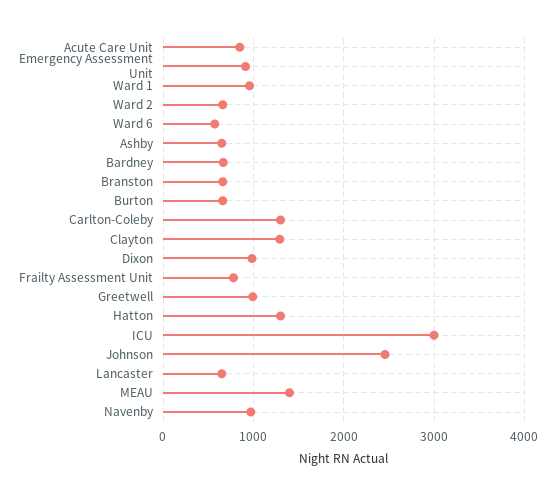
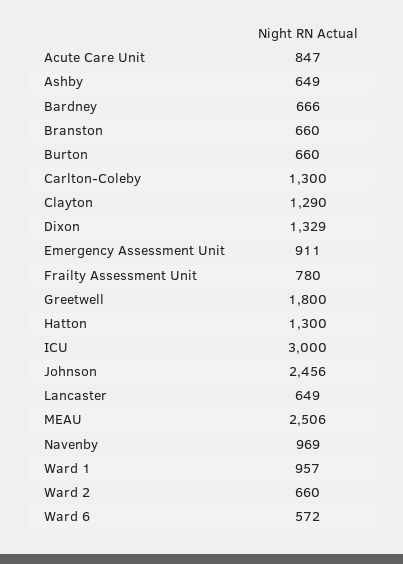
  {
    "Acute Care Unit": 847,
    "Emergency Assessment Unit": 911,
    "Ward 1": 957,
    "Ward 2": 660,
    "Ward 6": 572,
    "Ashby": 649,
    "Bardney": 666,
    "Branston": 660,
    "Burton": 660,
    "Carlton-Coleby": 1300,
    "Clayton": 1290,
-   "Dixon": 1000,
+   "Dixon": 1329,
    "Frailty Assessment Unit": 780,
-   "Greetwell": 1000,
+   "Greetwell": 1800,
    "Hatton": 1300,
    "ICU": 3000,
    "Johnson": 2456,
    "Lancaster": 649,
-   "MEAU": 1400,
+   "MEAU": 2506,
    "Navenby": 969
  }

